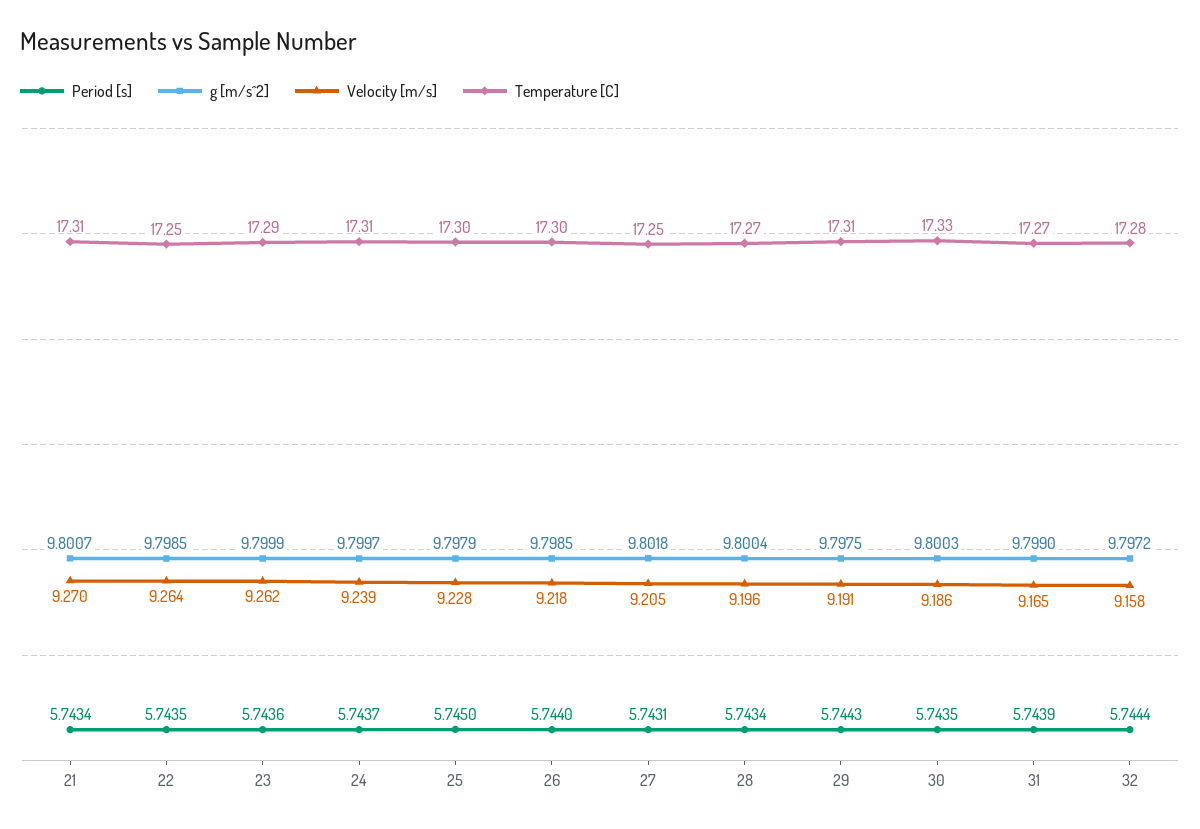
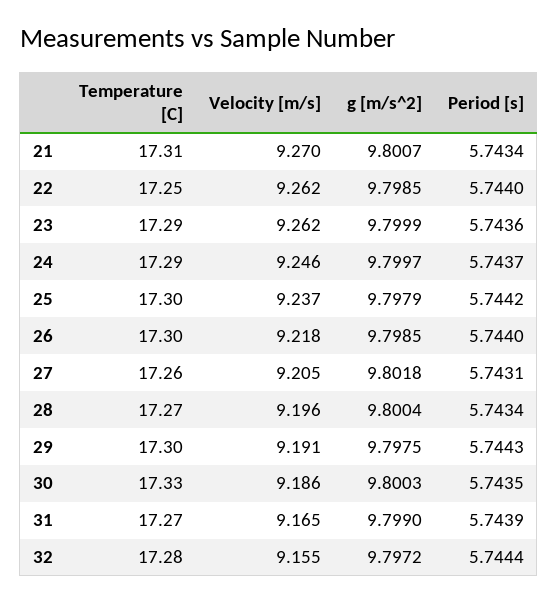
  {
    "Period [s]": {
      "21": 5.7434,
-     "22": 5.7435,
+     "22": 5.744,
      "23": 5.7436,
      "24": 5.7437,
-     "25": 5.745,
+     "25": 5.7442,
      "26": 5.744,
      "27": 5.7431,
      "28": 5.7434,
      "29": 5.7443,
      "30": 5.7435,
      "31": 5.7439,
      "32": 5.7444
    },
    "g [m/s^2]": {
      "21": 9.8007,
      "22": 9.7985,
      "23": 9.7999,
      "24": 9.7997,
      "25": 9.7979,
      "26": 9.7985,
      "27": 9.8018,
      "28": 9.8004,
      "29": 9.7975,
      "30": 9.8003,
      "31": 9.799,
      "32": 9.7972
    },
    "Velocity [m/s]": {
      "21": 9.27,
-     "22": 9.264,
+     "22": 9.262,
      "23": 9.262,
-     "24": 9.239,
+     "24": 9.246,
-     "25": 9.228,
+     "25": 9.237,
      "26": 9.218,
      "27": 9.205,
      "28": 9.196,
      "29": 9.191,
      "30": 9.186,
      "31": 9.165,
-     "32": 9.158
+     "32": 9.155
    },
    "Temperature [C]": {
      "21": 17.31,
      "22": 17.25,
      "23": 17.29,
-     "24": 17.31,
+     "24": 17.29,
      "25": 17.3,
      "26": 17.3,
-     "27": 17.25,
+     "27": 17.26,
      "28": 17.27,
-     "29": 17.31,
+     "29": 17.3,
      "30": 17.33,
      "31": 17.27,
      "32": 17.28
    }
  }

